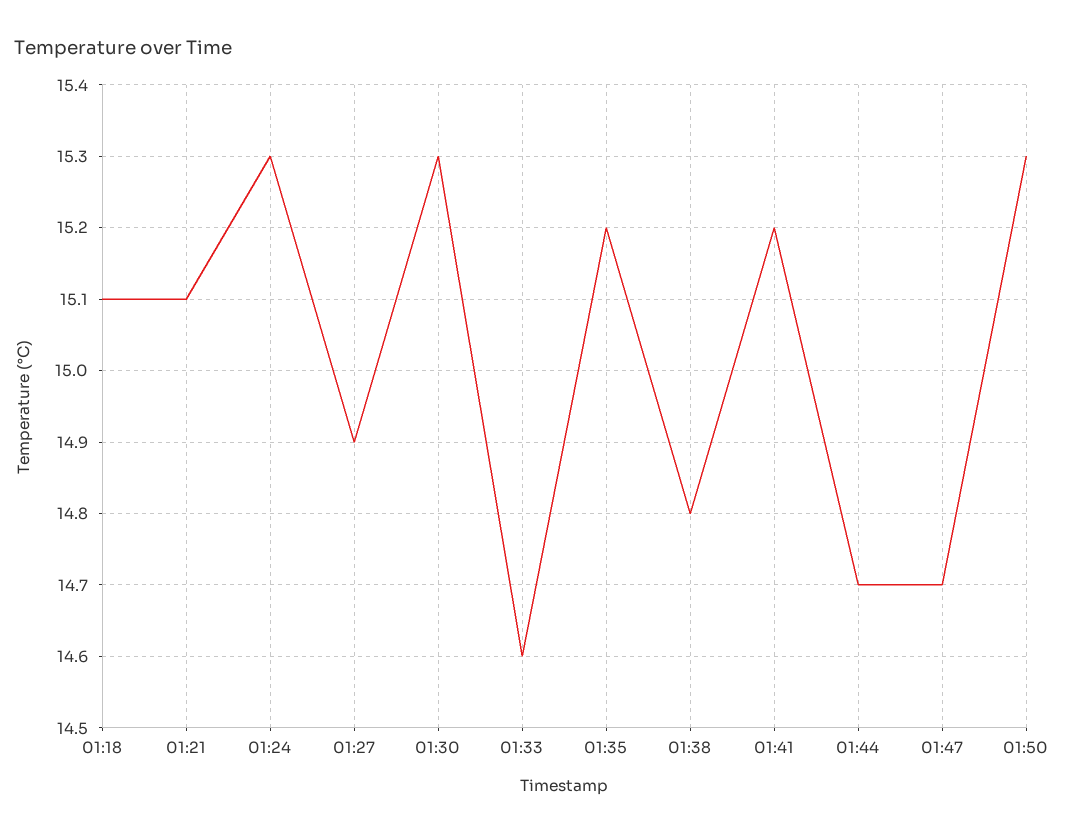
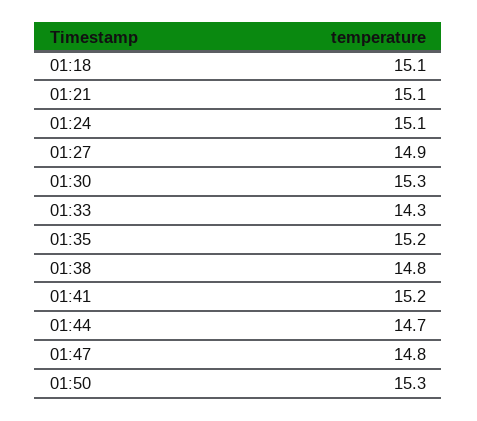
  {
    "01:18": 15.1,
    "01:21": 15.1,
-   "01:24": 15.3,
+   "01:24": 15.1,
    "01:27": 14.9,
    "01:30": 15.3,
-   "01:33": 14.6,
+   "01:33": 14.3,
    "01:35": 15.2,
    "01:38": 14.8,
    "01:41": 15.2,
    "01:44": 14.7,
-   "01:47": 14.7,
+   "01:47": 14.8,
    "01:50": 15.3
  }

